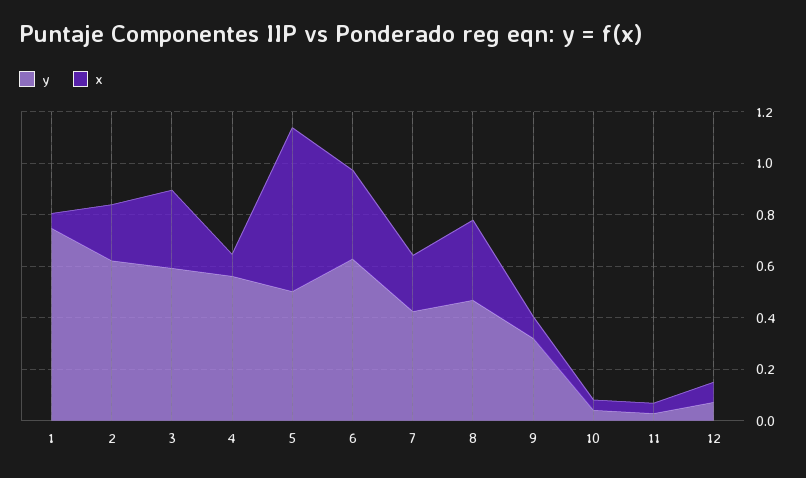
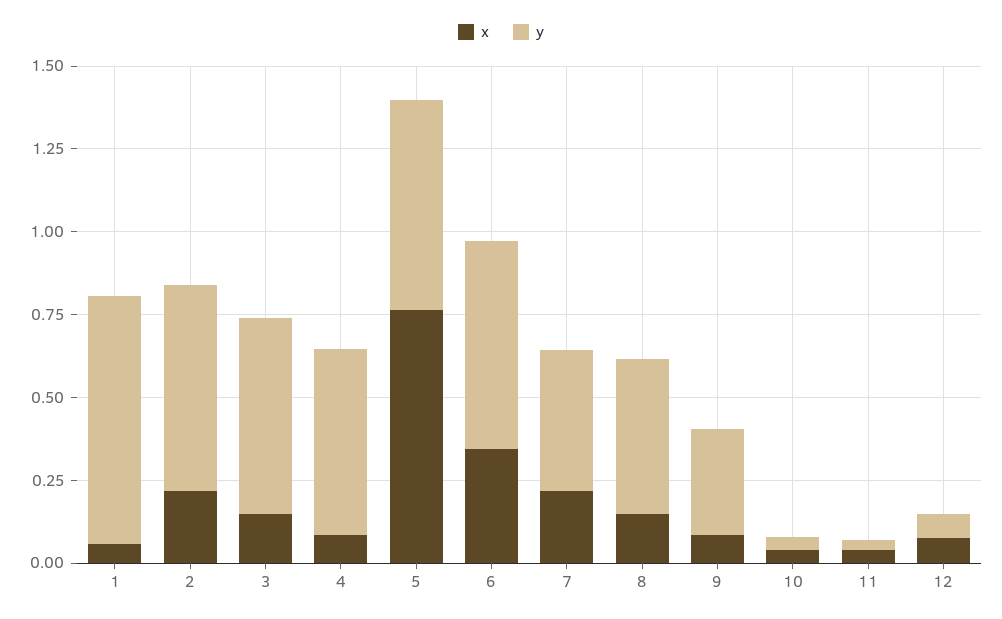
  {
    "y": {
      "1": 0.75,
      "2": 0.6,
      "3": 0.6,
      "4": 0.55,
-     "5": 0.5,
+     "5": 0.65,
      "6": 0.65,
      "7": 0.4,
      "8": 0.45,
      "9": 0.3,
      "10": 0.05,
      "11": 0.05,
      "12": 0.05
    },
    "x": {
      "1": 0.05,
      "2": 0.2,
-     "3": 0.3,
+     "3": 0.15,
      "4": 0.1,
-     "5": 0.65,
+     "5": 0.75,
      "6": 0.35,
      "7": 0.2,
-     "8": 0.3,
+     "8": 0.15,
      "9": 0.1,
      "10": 0.05,
      "11": 0.05,
      "12": 0.1
    }
  }

